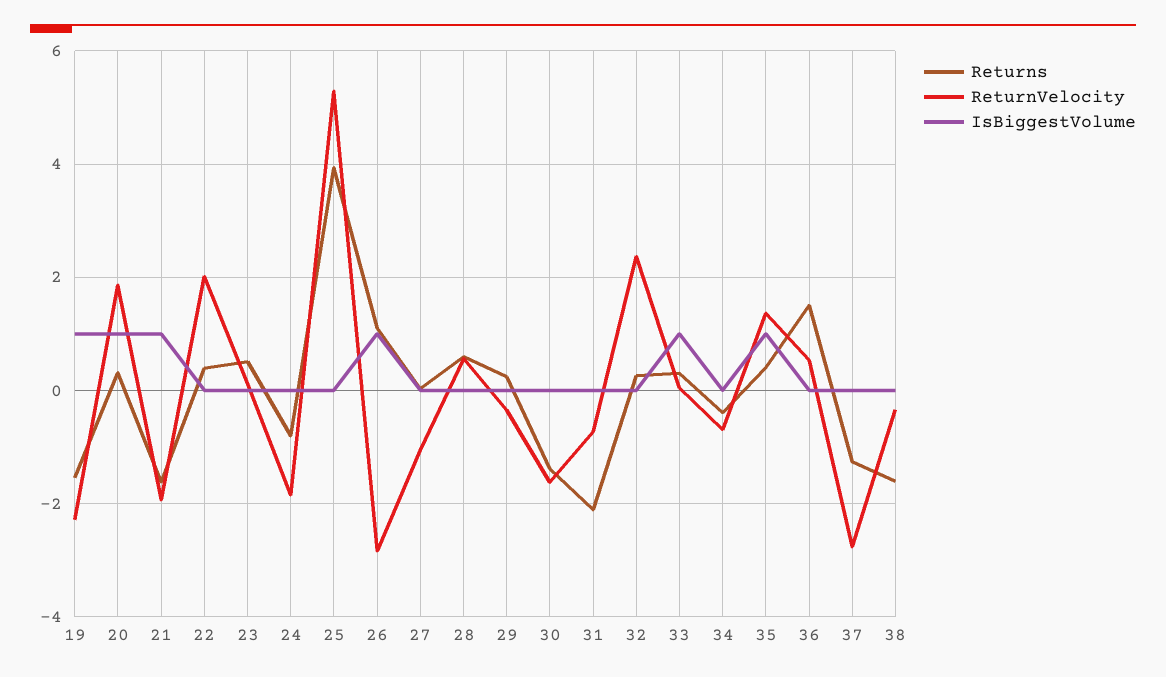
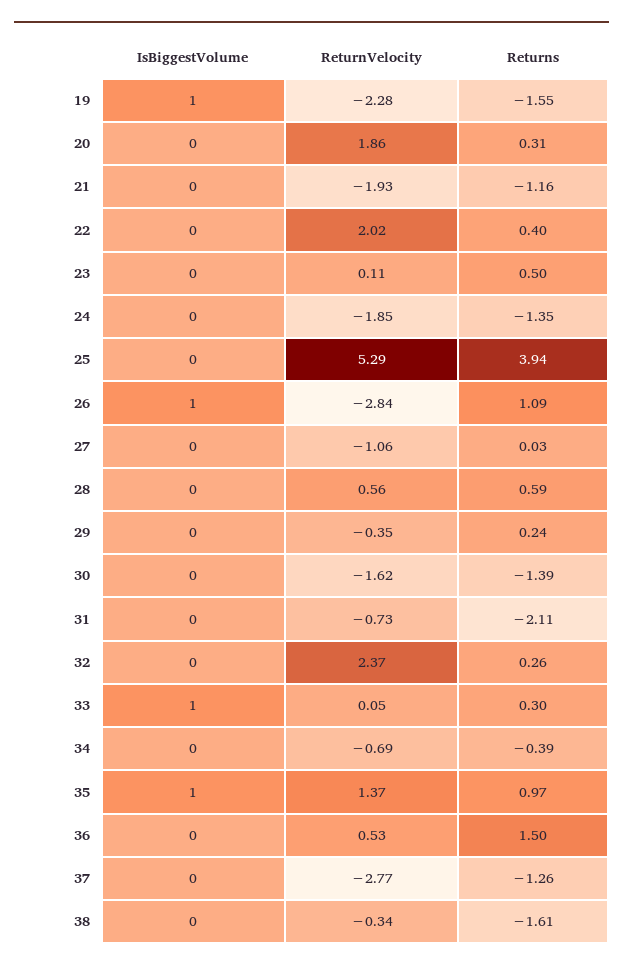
  {
    "Returns": {
      "19": -1.55,
      "20": 0.31,
-     "21": -1.6,
+     "21": -1.16,
      "22": 0.4,
      "23": 0.5,
-     "24": -0.8,
+     "24": -1.35,
      "25": 3.94,
      "26": 1.09,
      "27": 0.03,
      "28": 0.59,
      "29": 0.24,
      "30": -1.39,
      "31": -2.11,
      "32": 0.26,
      "33": 0.3,
      "34": -0.39,
-     "35": 0.4,
+     "35": 0.97,
      "36": 1.5,
      "37": -1.26,
      "38": -1.61
    },
    "ReturnVelocity": {
      "19": -2.28,
      "20": 1.86,
      "21": -1.93,
      "22": 2.02,
      "23": 0.11,
      "24": -1.85,
      "25": 5.29,
      "26": -2.84,
      "27": -1.06,
      "28": 0.56,
      "29": -0.35,
      "30": -1.62,
      "31": -0.73,
      "32": 2.37,
      "33": 0.05,
      "34": -0.69,
      "35": 1.37,
      "36": 0.53,
      "37": -2.77,
      "38": -0.34
    },
    "IsBiggestVolume": {
      "19": 1,
-     "20": 1,
+     "20": 0,
-     "21": 1,
+     "21": 0,
      "22": 0,
      "23": 0,
      "24": 0,
      "25": 0,
      "26": 1,
      "27": 0,
      "28": 0,
      "29": 0,
      "30": 0,
      "31": 0,
      "32": 0,
      "33": 1,
      "34": 0,
      "35": 1,
      "36": 0,
      "37": 0,
      "38": 0
    }
  }

